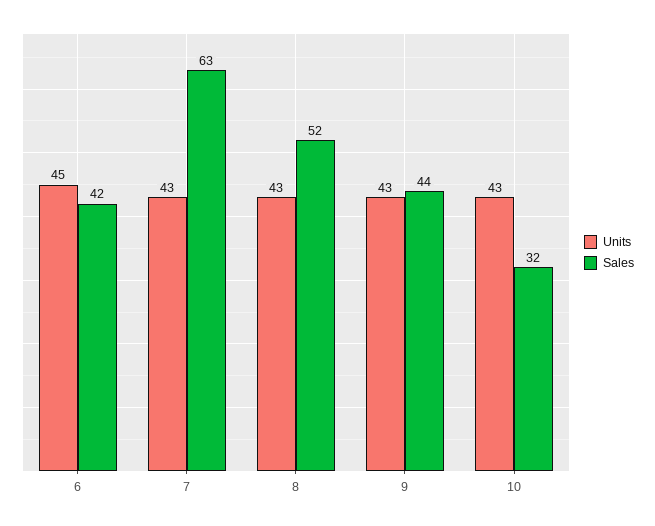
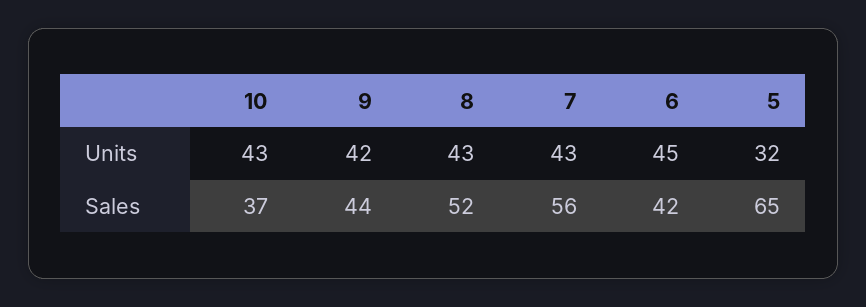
  {
    "Units": {
      "6": 45,
      "7": 43,
      "8": 43,
-     "9": 43,
+     "9": 42,
-     "10": 43
+     "10": 43,
+     "5": 32
    },
    "Sales": {
      "6": 42,
-     "7": 63,
+     "7": 56,
      "8": 52,
      "9": 44,
-     "10": 32
+     "10": 37,
+     "5": 65
    }
  }

